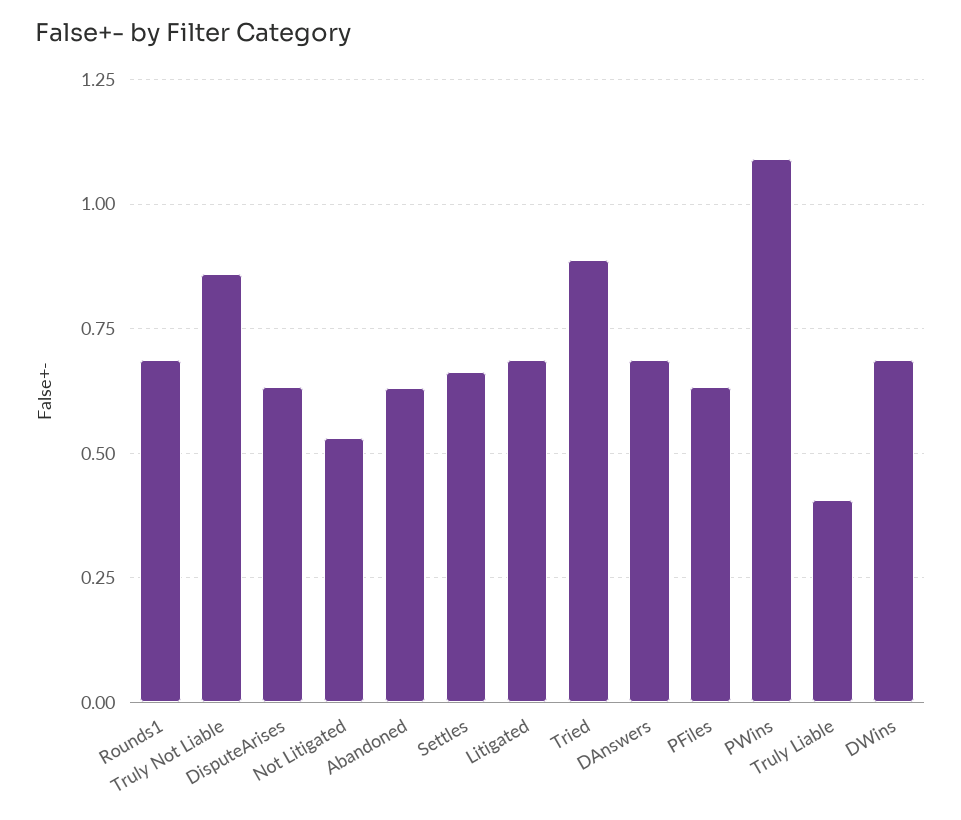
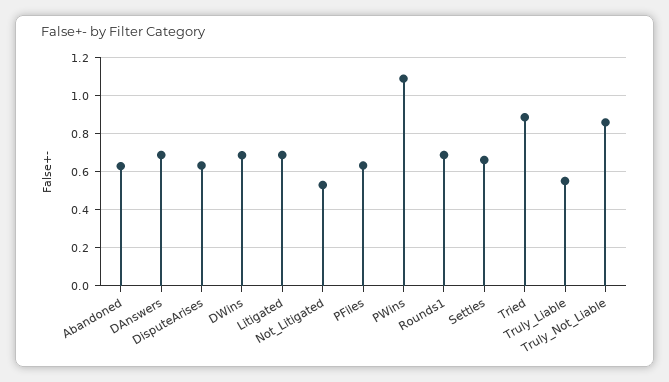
  {
    "Rounds1": 0.7,
    "Truly Not Liable": 0.85,
    "DisputeArises": 0.625,
    "Not Litigated": 0.525,
    "Abandoned": 0.625,
    "Settles": 0.65,
    "Litigated": 0.7,
    "Tried": 0.875,
    "DAnswers": 0.7,
    "PFiles": 0.625,
    "PWins": 1.1,
-   "Truly Liable": 0.4,
+   "Truly Liable": 0.55,
    "DWins": 0.675
  }

